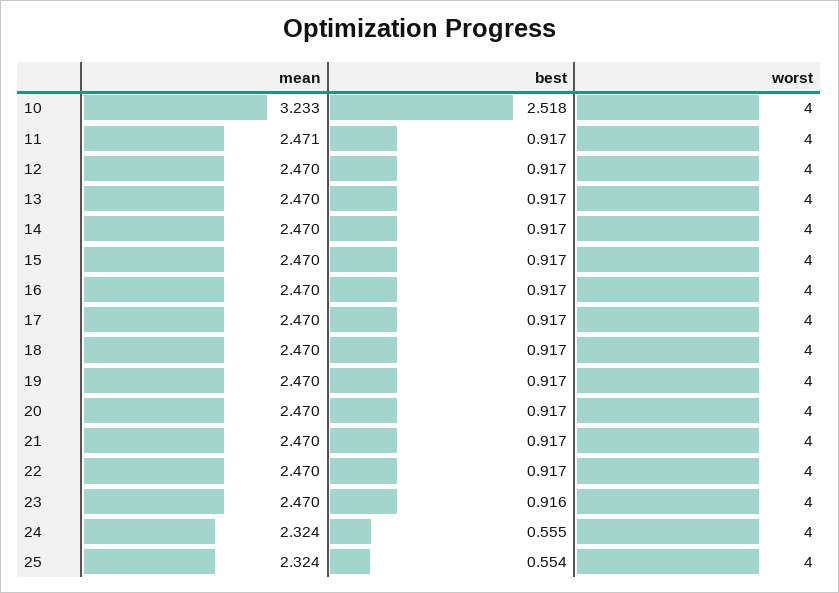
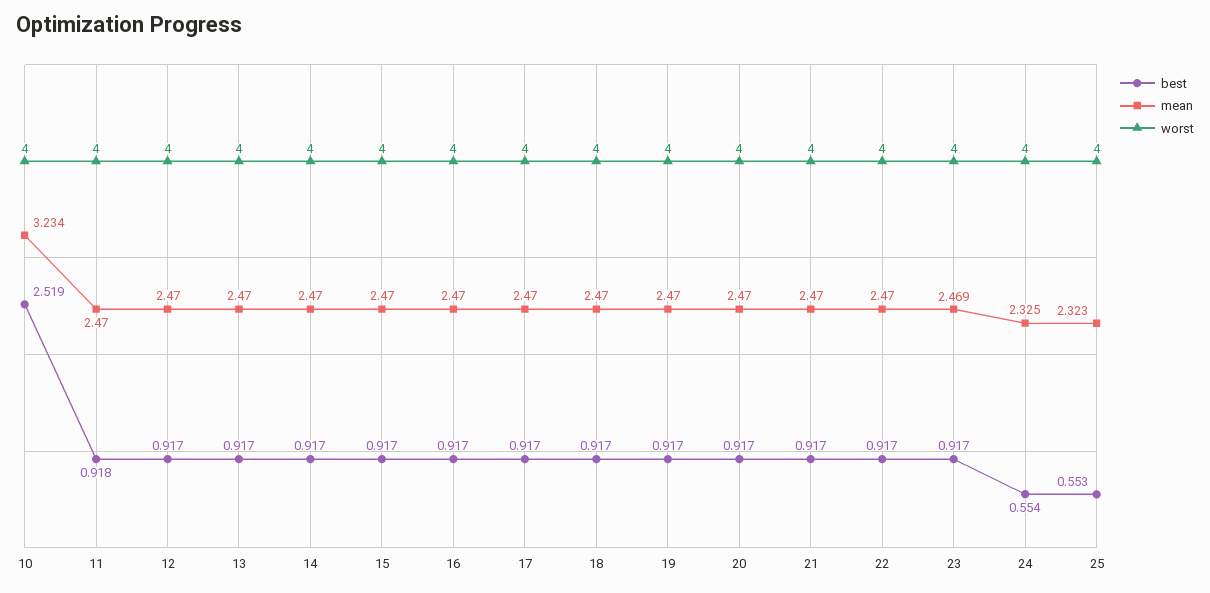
  {
    "mean": {
-     "10": 3.233,
+     "10": 3.234,
-     "11": 2.471,
+     "11": 2.47,
      "12": 2.47,
      "13": 2.47,
      "14": 2.47,
      "15": 2.47,
      "16": 2.47,
      "17": 2.47,
      "18": 2.47,
      "19": 2.47,
      "20": 2.47,
      "21": 2.47,
      "22": 2.47,
-     "23": 2.47,
+     "23": 2.469,
-     "24": 2.324,
+     "24": 2.325,
-     "25": 2.324
+     "25": 2.323
    },
    "best": {
-     "10": 2.518,
+     "10": 2.519,
-     "11": 0.917,
+     "11": 0.918,
      "12": 0.917,
      "13": 0.917,
      "14": 0.917,
      "15": 0.917,
      "16": 0.917,
      "17": 0.917,
      "18": 0.917,
      "19": 0.917,
      "20": 0.917,
      "21": 0.917,
      "22": 0.917,
-     "23": 0.916,
+     "23": 0.917,
-     "24": 0.555,
+     "24": 0.554,
-     "25": 0.554
+     "25": 0.553
    },
    "worst": {
      "10": 4,
      "11": 4,
      "12": 4,
      "13": 4,
      "14": 4,
      "15": 4,
      "16": 4,
      "17": 4,
      "18": 4,
      "19": 4,
      "20": 4,
      "21": 4,
      "22": 4,
      "23": 4,
      "24": 4,
      "25": 4
    }
  }

